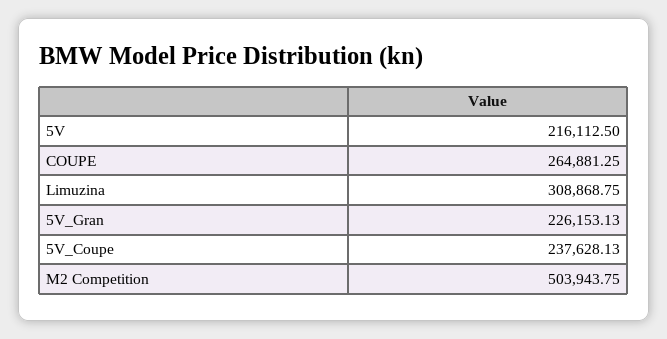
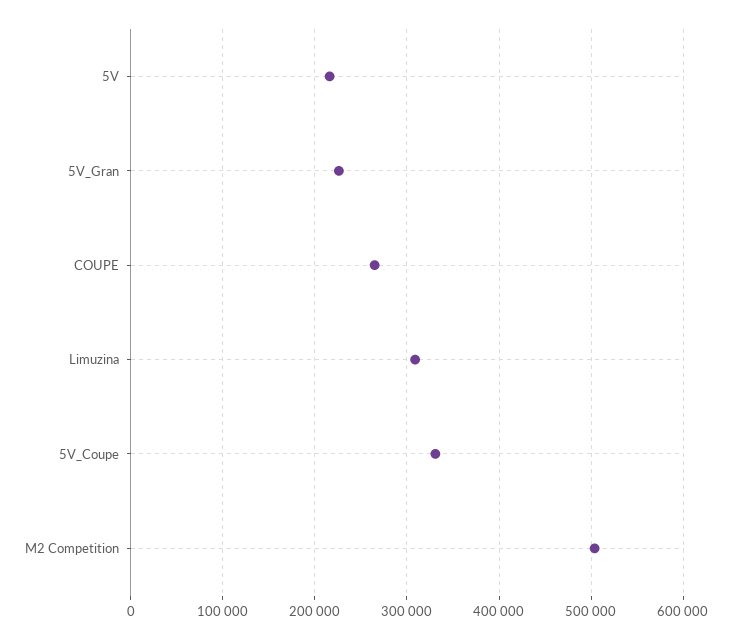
  {
    "5V": 216112.5,
    "COUPE": 264881.25,
    "Limuzina": 308868.75,
    "5V_Gran": 226153.13,
-   "5V_Coupe": 237628.13,
+   "5V_Coupe": 330000,
    "M2 Competition": 503943.75
  }

